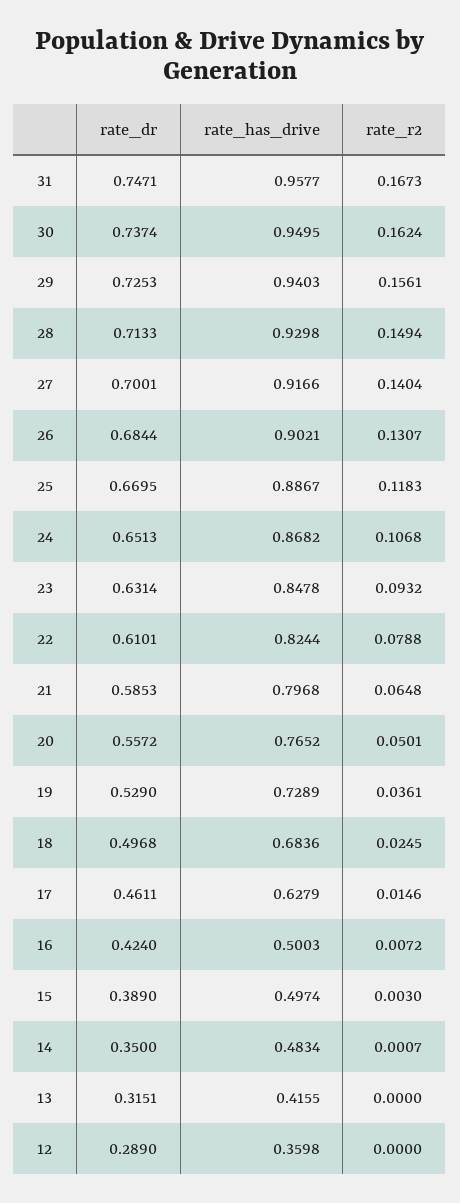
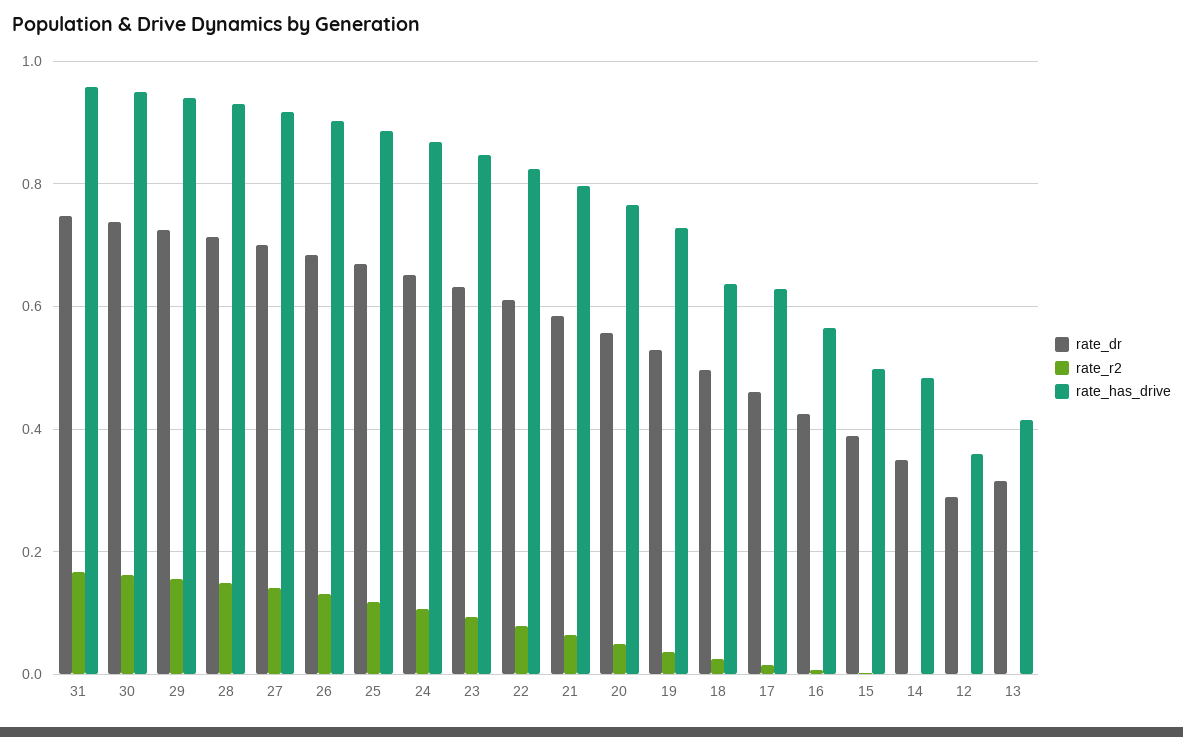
  {
    "rate_dr": {
      "31": 0.7471,
      "30": 0.7374,
      "29": 0.7253,
      "28": 0.7133,
      "27": 0.7001,
      "26": 0.6844,
      "25": 0.6695,
      "24": 0.6513,
      "23": 0.6314,
      "22": 0.6101,
      "21": 0.5853,
      "20": 0.5572,
      "19": 0.529,
      "18": 0.4968,
      "17": 0.4611,
      "16": 0.424,
      "15": 0.389,
      "14": 0.35,
      "13": 0.3151,
      "12": 0.289
    },
    "rate_has_drive": {
      "31": 0.9577,
      "30": 0.9495,
      "29": 0.9403,
      "28": 0.9298,
      "27": 0.9166,
      "26": 0.9021,
      "25": 0.8867,
      "24": 0.8682,
      "23": 0.8478,
      "22": 0.8244,
      "21": 0.7968,
      "20": 0.7652,
      "19": 0.7289,
-     "18": 0.6836,
+     "18": 0.64,
      "17": 0.6279,
-     "16": 0.5003,
+     "16": 0.56,
      "15": 0.4974,
      "14": 0.4834,
      "13": 0.4155,
      "12": 0.3598
    },
    "rate_r2": {
      "31": 0.1673,
      "30": 0.1624,
      "29": 0.1561,
      "28": 0.1494,
      "27": 0.1404,
      "26": 0.1307,
      "25": 0.1183,
      "24": 0.1068,
      "23": 0.0932,
      "22": 0.0788,
      "21": 0.0648,
      "20": 0.0501,
      "19": 0.0361,
      "18": 0.0245,
      "17": 0.0146,
      "16": 0.0072,
      "15": 0.003,
      "14": 0.0007,
      "13": 0,
      "12": 0
    }
  }

